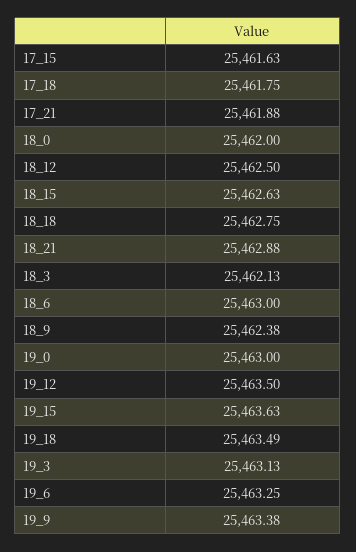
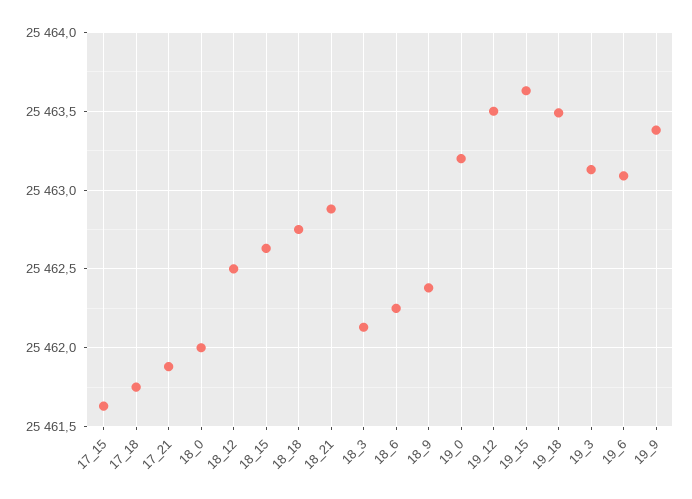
  {
    "17_15": 25461.63,
    "17_18": 25461.75,
    "17_21": 25461.88,
    "18_0": 25462,
    "18_12": 25462.5,
    "18_15": 25462.63,
    "18_18": 25462.75,
    "18_21": 25462.88,
    "18_3": 25462.13,
-   "18_6": 25463,
+   "18_6": 25462.25,
    "18_9": 25462.38,
-   "19_0": 25463,
+   "19_0": 25463.2,
    "19_12": 25463.5,
    "19_15": 25463.63,
    "19_18": 25463.49,
    "19_3": 25463.13,
-   "19_6": 25463.25,
+   "19_6": 25463.1,
    "19_9": 25463.38
  }

